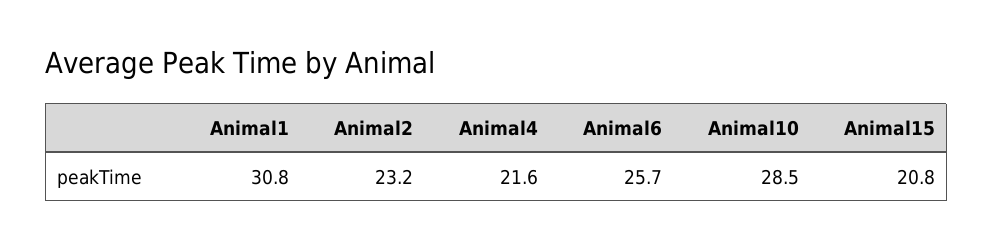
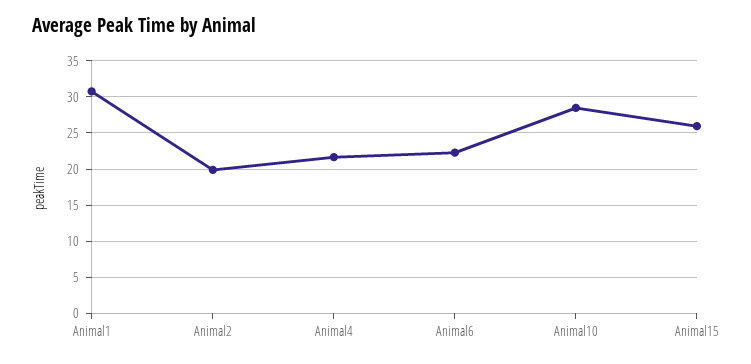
  {
    "Animal1": 30.8,
-   "Animal2": 23.2,
+   "Animal2": 20,
    "Animal4": 21.6,
-   "Animal6": 25.7,
+   "Animal6": 22,
    "Animal10": 28.5,
-   "Animal15": 20.8
+   "Animal15": 26
  }

